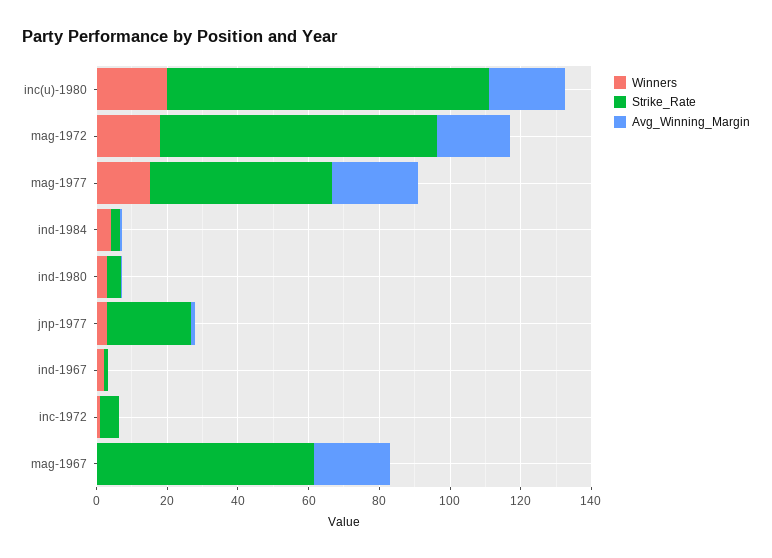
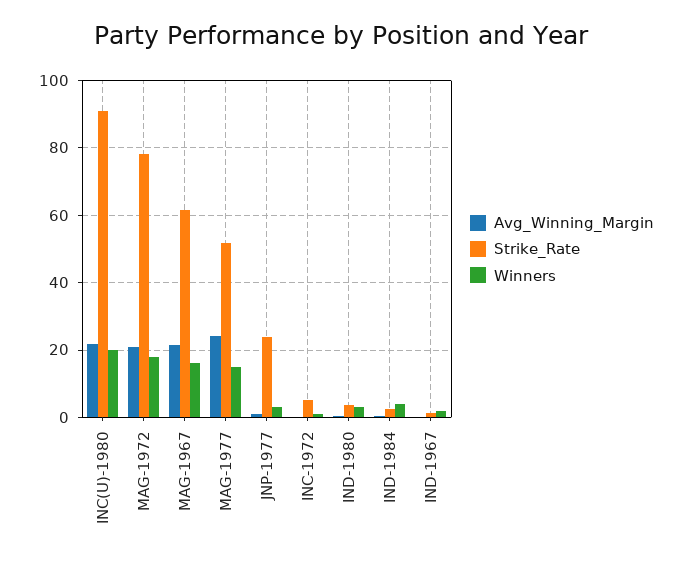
  {
    "Winners": {
      "inc(u)-1980": 20,
      "mag-1972": 18,
      "mag-1977": 16,
      "ind-1984": 4,
      "ind-1980": 4,
      "jnp-1977": 4,
      "ind-1967": 2,
      "inc-1972": 2,
-     "mag-1967": 0
+     "mag-1967": 16
    },
    "Strike_Rate": {
      "inc(u)-1980": 90,
      "mag-1972": 78,
      "mag-1977": 52,
      "ind-1984": 2,
      "ind-1980": 4,
      "jnp-1977": 24,
      "ind-1967": 2,
      "inc-1972": 6,
      "mag-1967": 62
    },
    "Avg_Winning_Margin": {
      "inc(u)-1980": 22,
      "mag-1972": 20,
      "mag-1977": 24,
      "ind-1984": 0,
      "ind-1980": 0,
      "jnp-1977": 2,
      "ind-1967": 0,
      "inc-1972": 0,
      "mag-1967": 22
    }
  }

